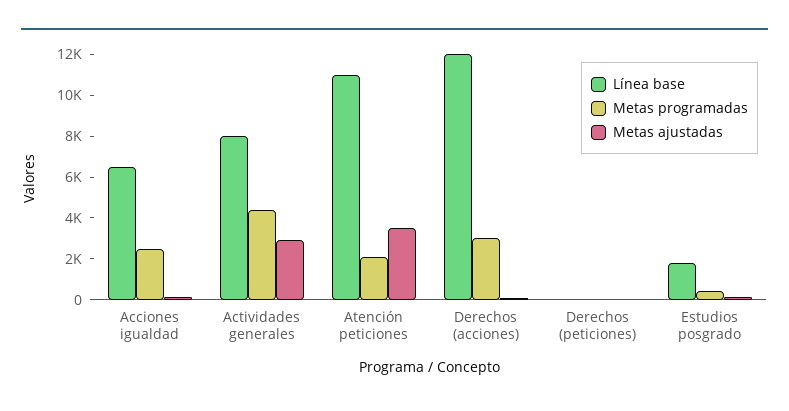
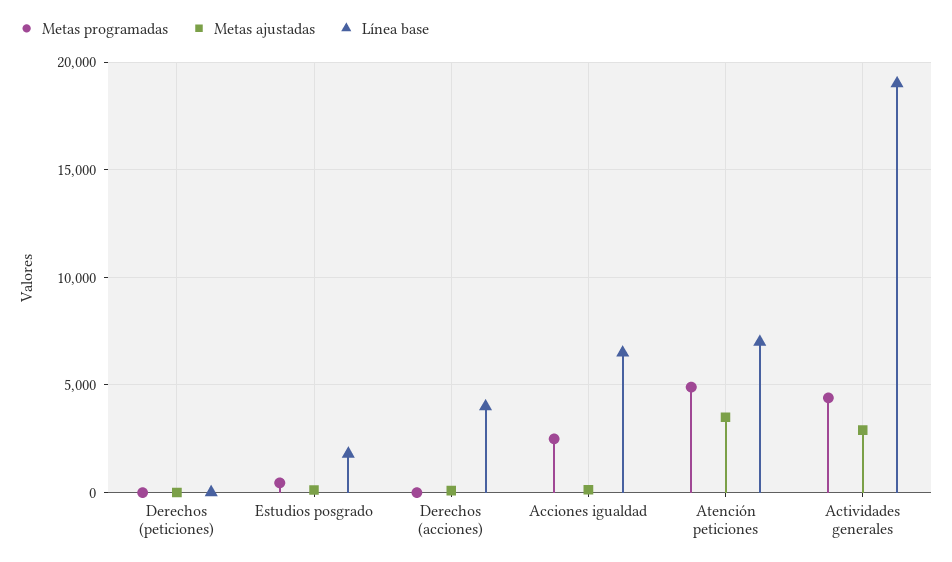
  {
    "Línea base": {
      "Acciones igualdad": 6500,
-     "Actividades generales": 8000,
+     "Actividades generales": 19000,
-     "Atención peticiones": 11000,
+     "Atención peticiones": 7000,
-     "Derechos (acciones)": 12000,
+     "Derechos (acciones)": 4000,
      "Derechos (peticiones)": 0,
      "Estudios posgrado": 2000
    },
    "Metas programadas": {
      "Acciones igualdad": 2500,
      "Actividades generales": 4500,
-     "Atención peticiones": 2000,
+     "Atención peticiones": 5000,
-     "Derechos (acciones)": 3000,
+     "Derechos (acciones)": 0,
      "Derechos (peticiones)": 0,
      "Estudios posgrado": 500
    },
    "Metas ajustadas": {
      "Acciones igualdad": 0,
      "Actividades generales": 3000,
      "Atención peticiones": 3500,
      "Derechos (acciones)": 0,
      "Derechos (peticiones)": 0,
      "Estudios posgrado": 0
    }
  }

